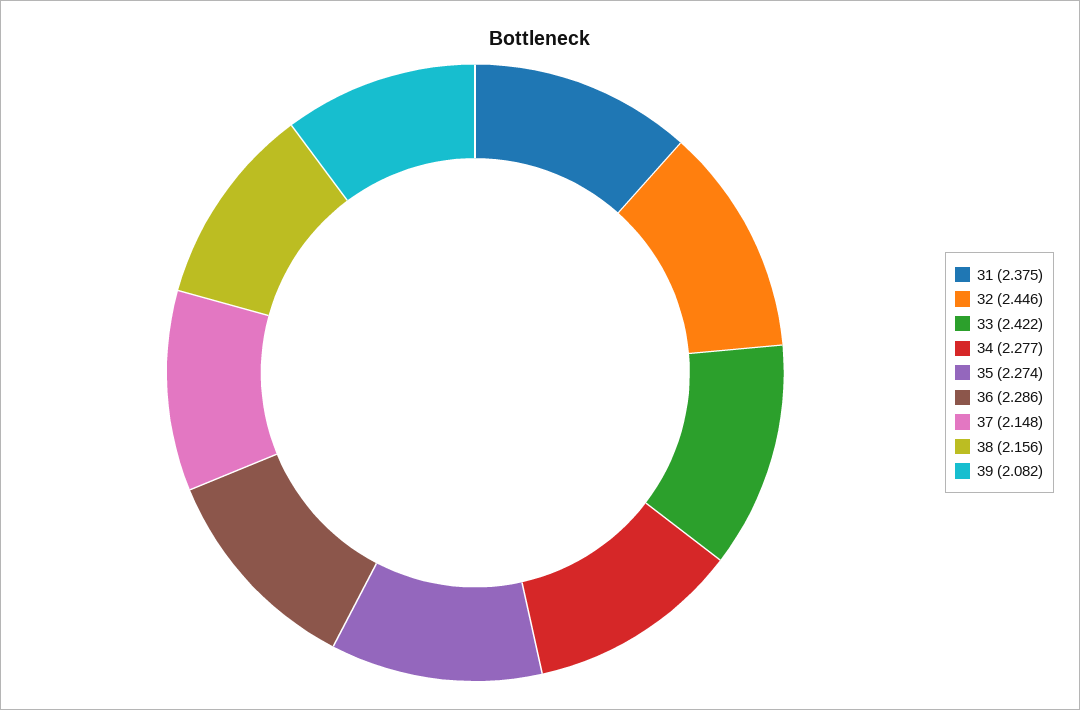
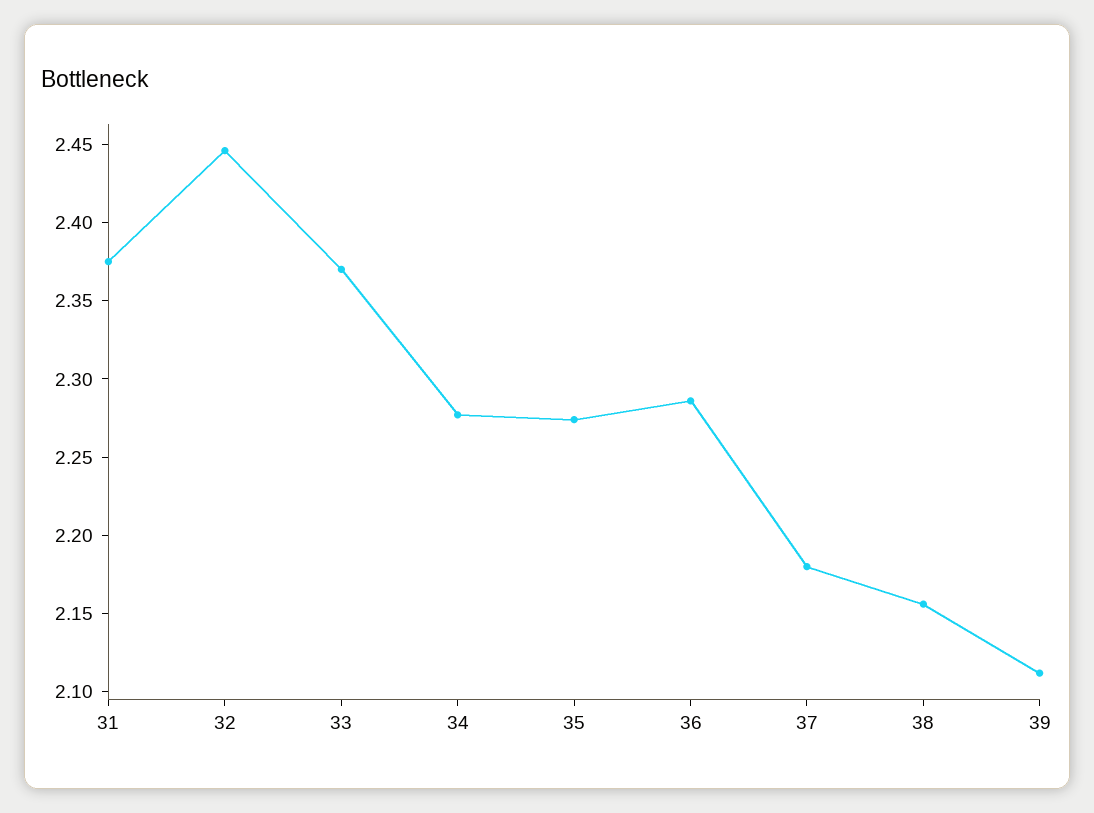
  {
    "31": 2.375,
    "32": 2.446,
-   "33": 2.422,
+   "33": 2.37,
    "34": 2.277,
    "35": 2.274,
    "36": 2.286,
-   "37": 2.148,
+   "37": 2.18,
    "38": 2.156,
-   "39": 2.082
+   "39": 2.11
  }

